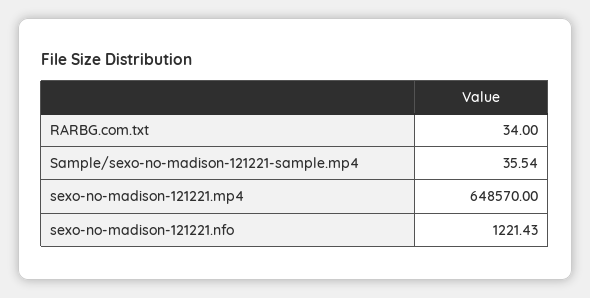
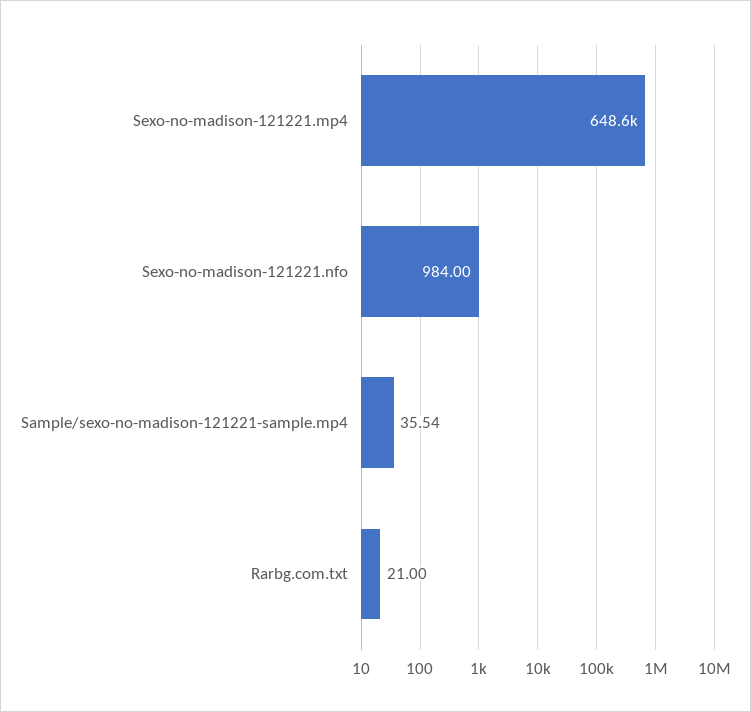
  {
-   "RARBG.com.txt": 34,
+   "RARBG.com.txt": 21,
    "Sample/sexo-no-madison-121221-sample.mp4": 35.54,
    "sexo-no-madison-121221.mp4": 648570,
-   "sexo-no-madison-121221.nfo": 1221.43
+   "sexo-no-madison-121221.nfo": 984
  }

